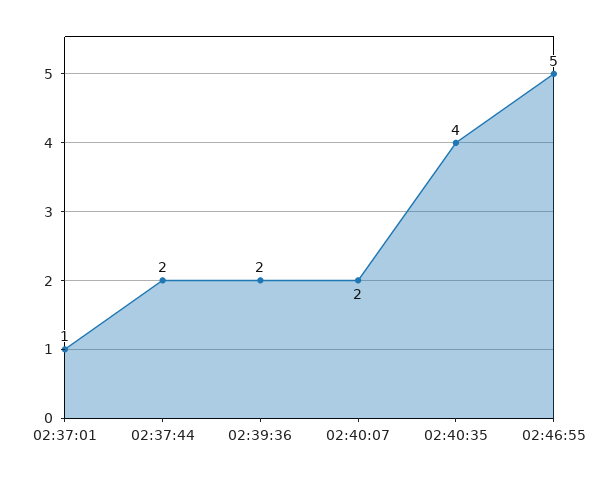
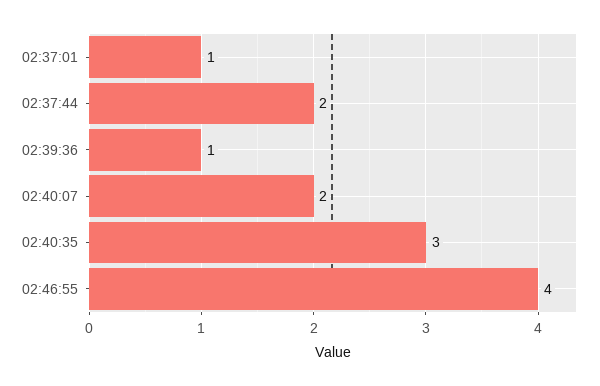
  {
    "02:37:01": 1,
    "02:37:44": 2,
-   "02:39:36": 2,
+   "02:39:36": 1,
    "02:40:07": 2,
-   "02:40:35": 4,
+   "02:40:35": 3,
-   "02:46:55": 5
+   "02:46:55": 4
  }

